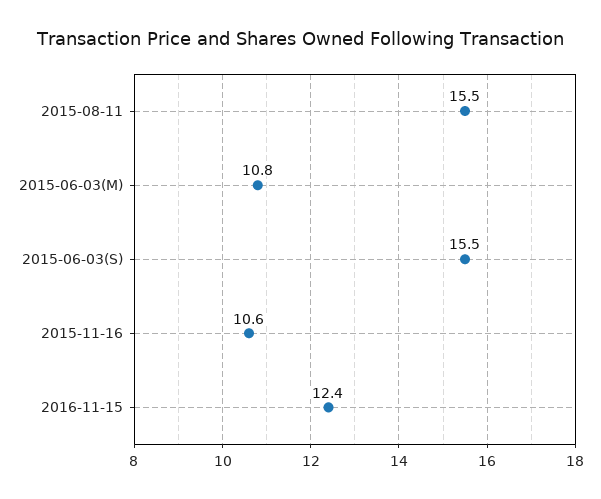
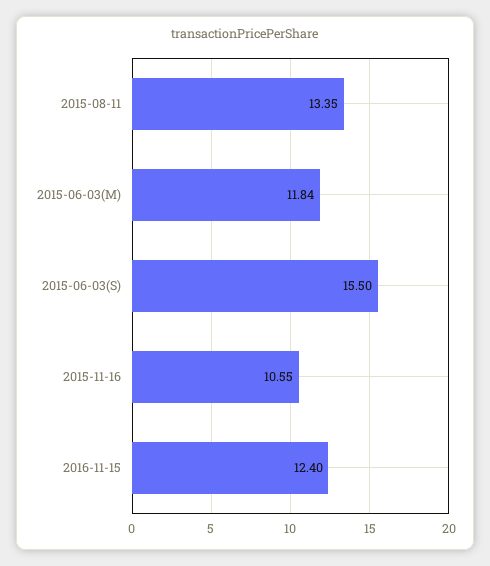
  {
-   "2015-08-11": 15.5,
+   "2015-08-11": 13.35,
-   "2015-06-03(M)": 10.8,
+   "2015-06-03(M)": 11.84,
    "2015-06-03(S)": 15.5,
    "2015-11-16": 10.55,
    "2016-11-15": 12.4
  }

